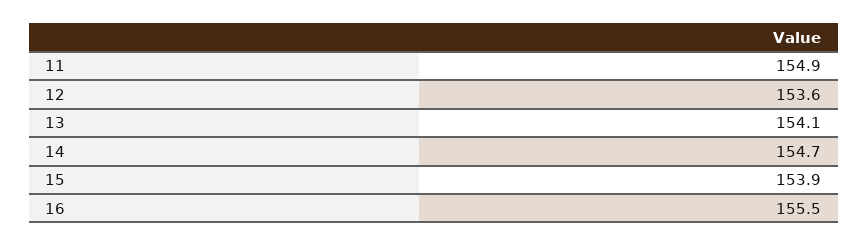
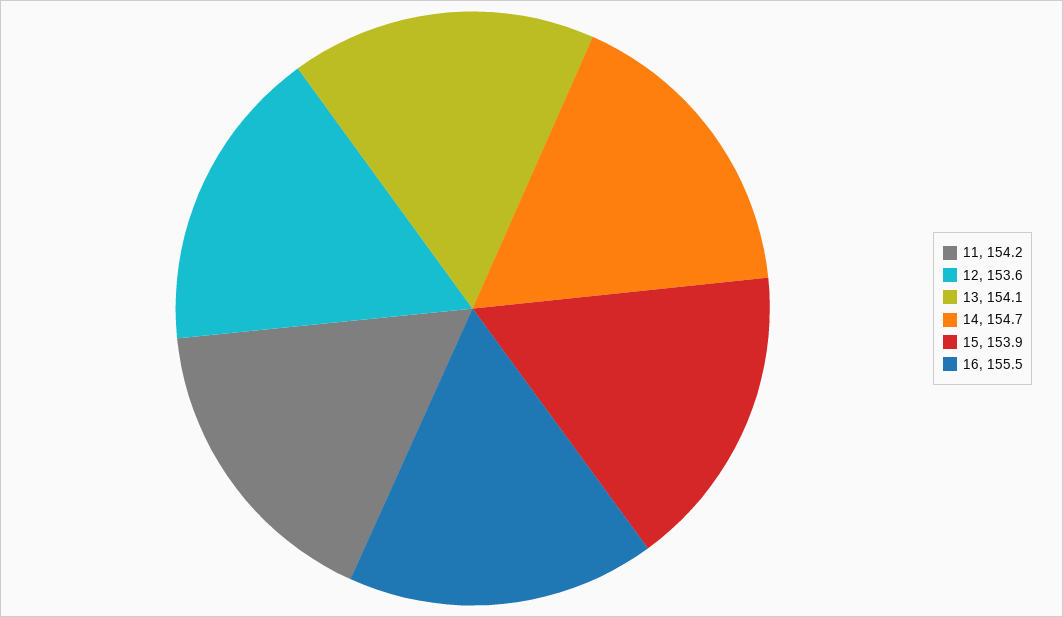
  {
-   "11": 154.9,
+   "11": 154.2,
    "12": 153.6,
    "13": 154.1,
    "14": 154.7,
    "15": 153.9,
    "16": 155.5
  }

